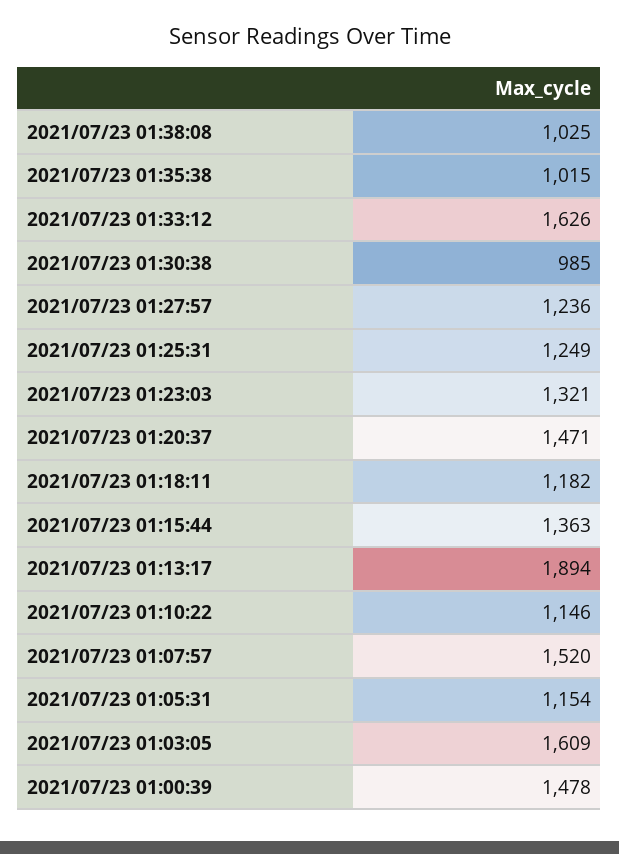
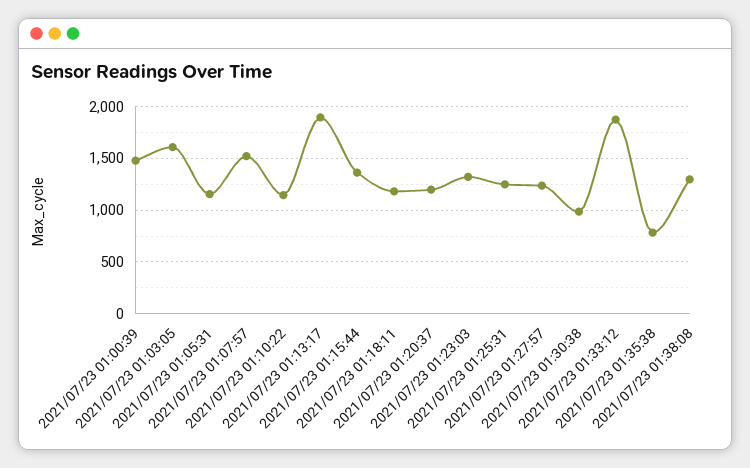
  {
-   "2021/07/23 01:38:08": 1025,
+   "2021/07/23 01:38:08": 1300,
-   "2021/07/23 01:35:38": 1015,
+   "2021/07/23 01:35:38": 800,
-   "2021/07/23 01:33:12": 1626,
+   "2021/07/23 01:33:12": 1900,
    "2021/07/23 01:30:38": 985,
    "2021/07/23 01:27:57": 1236,
    "2021/07/23 01:25:31": 1249,
    "2021/07/23 01:23:03": 1321,
-   "2021/07/23 01:20:37": 1471,
+   "2021/07/23 01:20:37": 1200,
    "2021/07/23 01:18:11": 1182,
    "2021/07/23 01:15:44": 1363,
    "2021/07/23 01:13:17": 1894,
    "2021/07/23 01:10:22": 1146,
    "2021/07/23 01:07:57": 1520,
    "2021/07/23 01:05:31": 1154,
    "2021/07/23 01:03:05": 1609,
    "2021/07/23 01:00:39": 1478
  }

